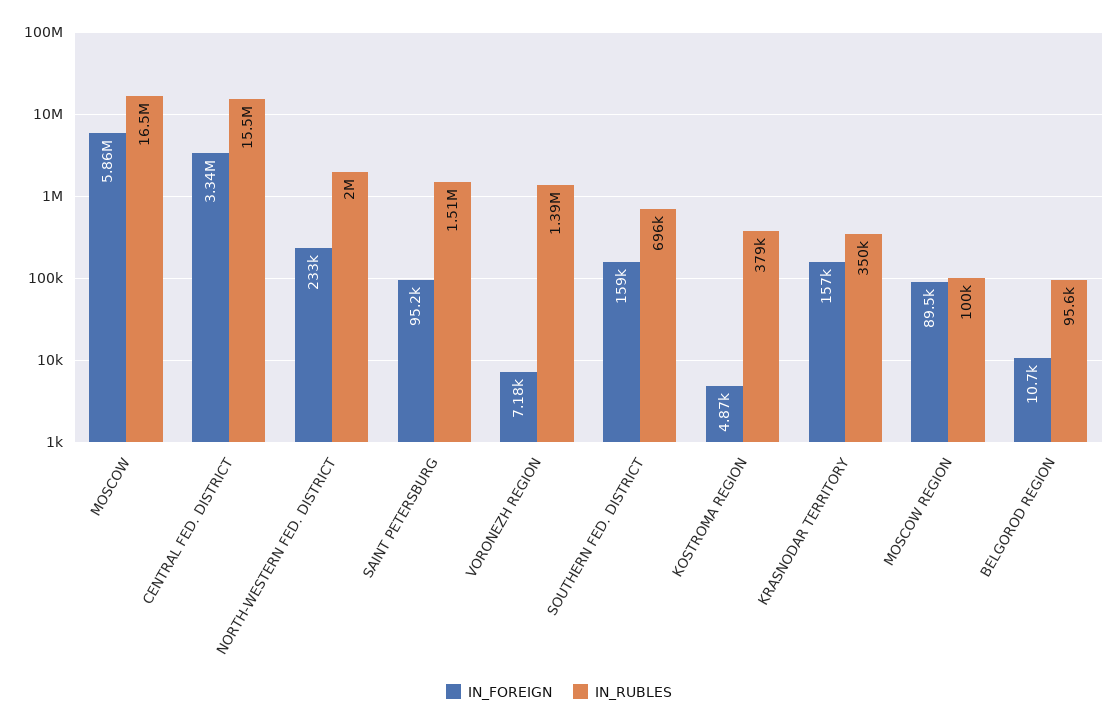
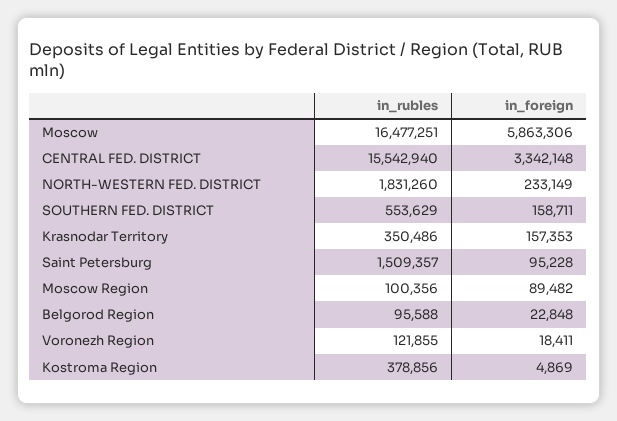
  {
    "IN_FOREIGN": {
      "MOSCOW": 5863306,
      "CENTRAL FED. DISTRICT": 3342148,
      "NORTH-WESTERN FED. DISTRICT": 233149,
      "SAINT PETERSBURG": 95228,
-     "VORONEZH REGION": 7180,
+     "VORONEZH REGION": 18411,
      "SOUTHERN FED. DISTRICT": 158711,
      "KOSTROMA REGION": 4869,
      "KRASNODAR TERRITORY": 157353,
      "MOSCOW REGION": 89482,
-     "BELGOROD REGION": 10700
+     "BELGOROD REGION": 22848
    },
    "IN_RUBLES": {
      "MOSCOW": 16477251,
      "CENTRAL FED. DISTRICT": 15542940,
-     "NORTH-WESTERN FED. DISTRICT": 2000000,
+     "NORTH-WESTERN FED. DISTRICT": 1831260,
      "SAINT PETERSBURG": 1509357,
-     "VORONEZH REGION": 1390000,
+     "VORONEZH REGION": 121855,
-     "SOUTHERN FED. DISTRICT": 696000,
+     "SOUTHERN FED. DISTRICT": 553629,
      "KOSTROMA REGION": 378856,
      "KRASNODAR TERRITORY": 350486,
      "MOSCOW REGION": 100356,
      "BELGOROD REGION": 95588
    }
  }

